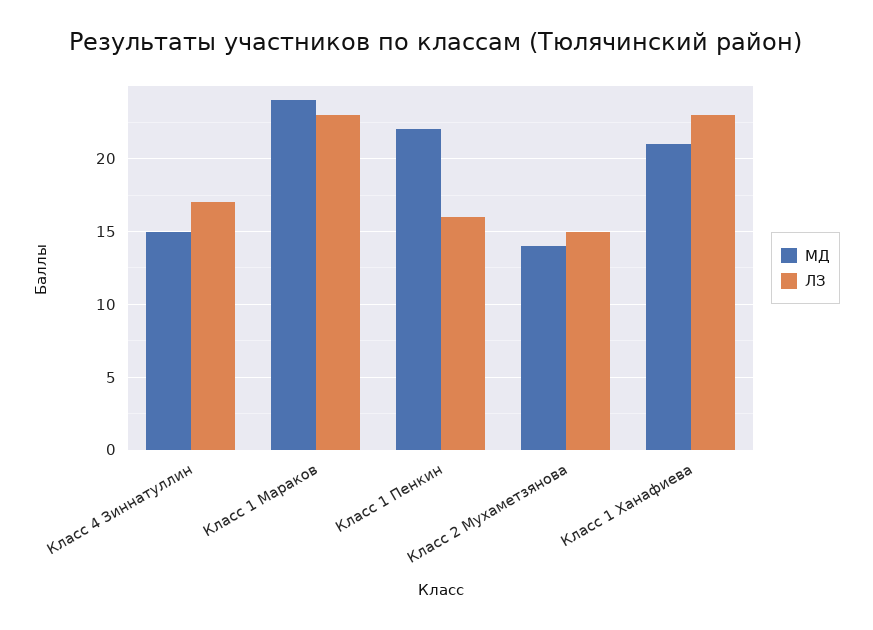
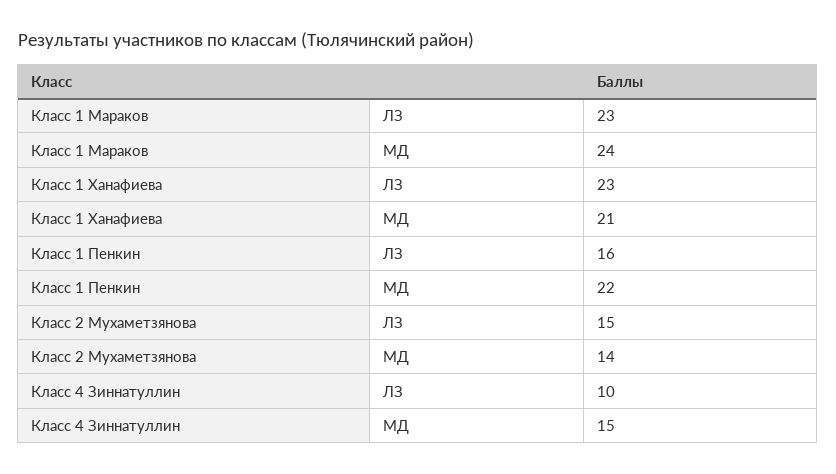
  {
    "МД": {
      "Класс 4 Зиннатуллин": 15,
      "Класс 1 Мараков": 24,
      "Класс 1 Пенкин": 22,
      "Класс 2 Мухаметзянова": 14,
      "Класс 1 Ханафиева": 21
    },
    "ЛЗ": {
-     "Класс 4 Зиннатуллин": 17,
+     "Класс 4 Зиннатуллин": 10,
      "Класс 1 Мараков": 23,
      "Класс 1 Пенкин": 16,
      "Класс 2 Мухаметзянова": 15,
      "Класс 1 Ханафиева": 23
    }
  }

